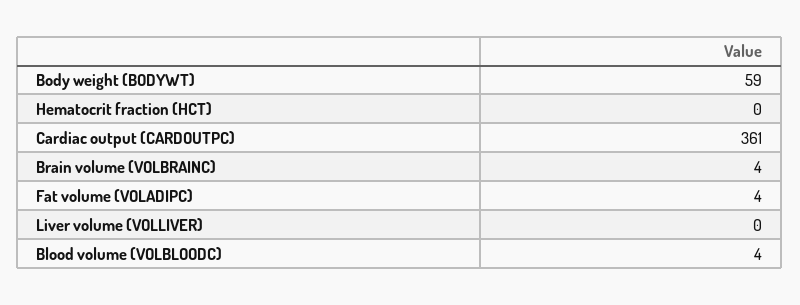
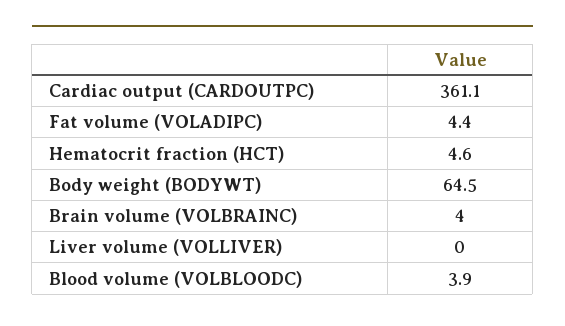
  {
-   "Body weight (BODYWT)": 59,
+   "Body weight (BODYWT)": 64.5,
-   "Hematocrit fraction (HCT)": 0,
+   "Hematocrit fraction (HCT)": 4.6,
    "Cardiac output (CARDOUTPC)": 361.1,
    "Brain volume (VOLBRAINC)": 4,
    "Fat volume (VOLADIPC)": 4.4,
    "Liver volume (VOLLIVER)": 0,
    "Blood volume (VOLBLOODC)": 3.9
  }

